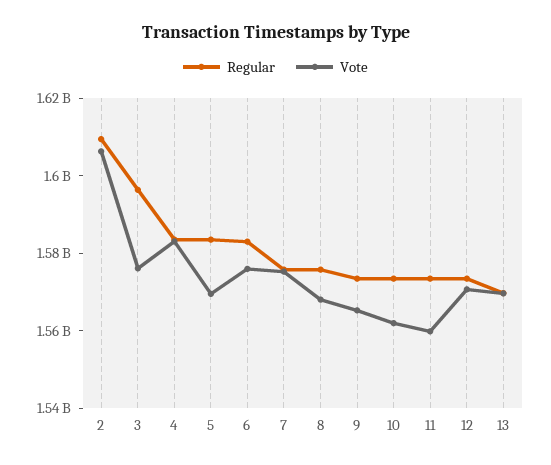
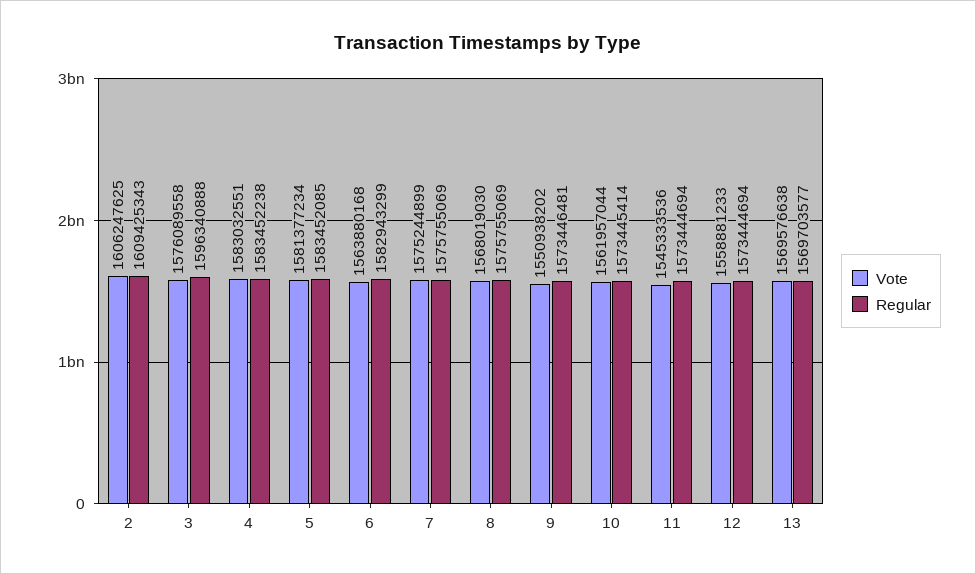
  {
    "Regular": {
      "2": 1609425343,
      "3": 1596340888,
      "4": 1583452238,
      "5": 1583452085,
      "6": 1582943299,
      "7": 1575755069,
      "8": 1575755069,
      "9": 1573446481,
      "10": 1573445414,
      "11": 1573444694,
      "12": 1573444694,
      "13": 1569703577
    },
    "Vote": {
      "2": 1606247625,
      "3": 1576089558,
      "4": 1583032551,
-     "5": 1570000000,
+     "5": 1581377234,
-     "6": 1575000000,
+     "6": 1563880168,
      "7": 1575244899,
      "8": 1568019030,
-     "9": 1565000000,
+     "9": 1550938202,
      "10": 1561957044,
-     "11": 1560000000,
+     "11": 1545333536,
-     "12": 1570000000,
+     "12": 1558881233,
      "13": 1569576638
    }
  }

